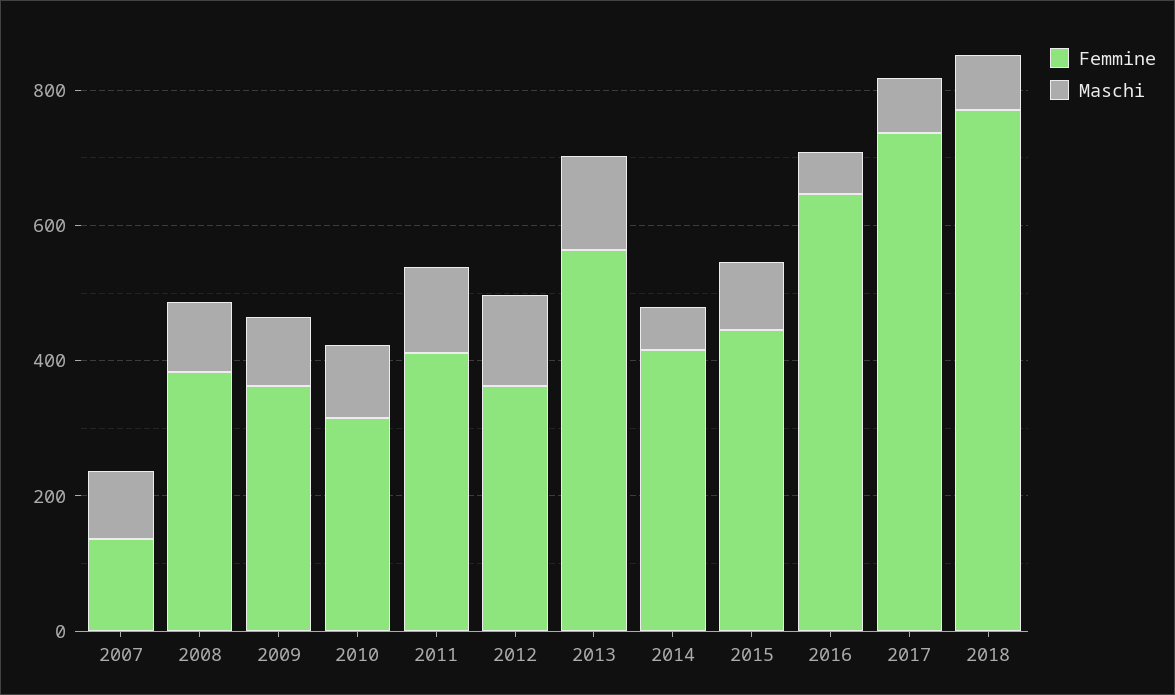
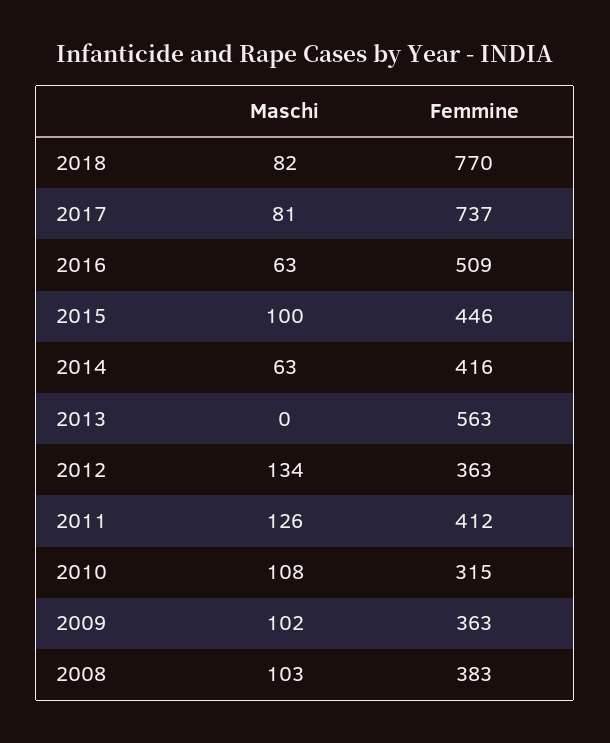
  {
    "Femmine": {
-     "2007": 150,
      "2008": 383,
      "2009": 363,
      "2010": 315,
      "2011": 412,
      "2012": 363,
      "2013": 563,
      "2014": 416,
      "2015": 446,
-     "2016": 650,
+     "2016": 509,
      "2017": 737,
      "2018": 770
    },
    "Maschi": {
-     "2007": 100,
      "2008": 103,
      "2009": 102,
      "2010": 108,
      "2011": 126,
      "2012": 134,
-     "2013": 150,
+     "2013": 0,
      "2014": 63,
      "2015": 100,
      "2016": 63,
      "2017": 81,
      "2018": 82
    }
  }

